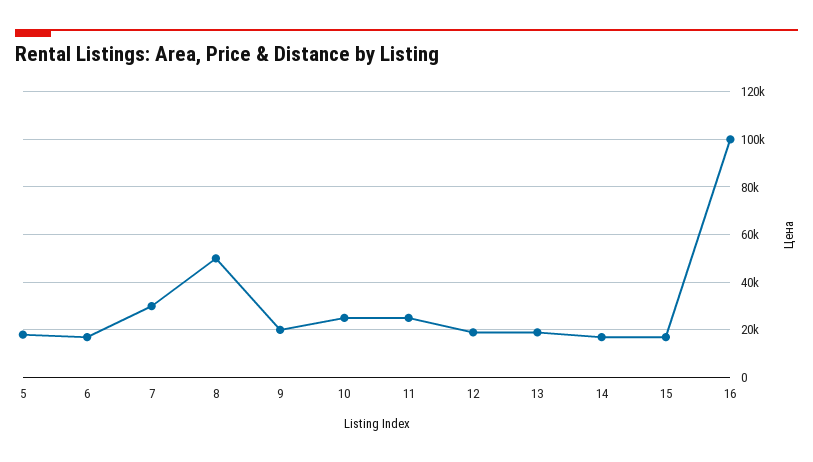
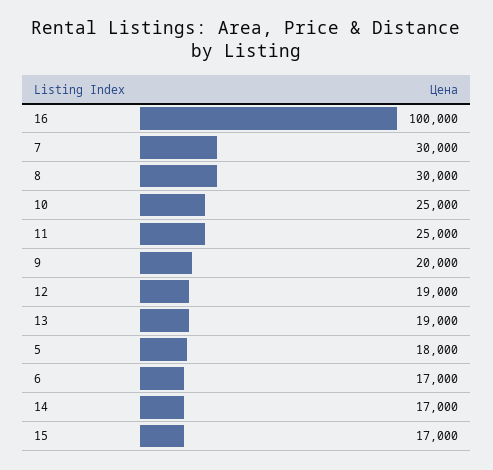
  {
    "5": 18000,
    "6": 17000,
    "7": 30000,
-   "8": 50000,
+   "8": 30000,
    "9": 20000,
    "10": 25000,
    "11": 25000,
    "12": 19000,
    "13": 19000,
    "14": 17000,
    "15": 17000,
    "16": 100000
  }

